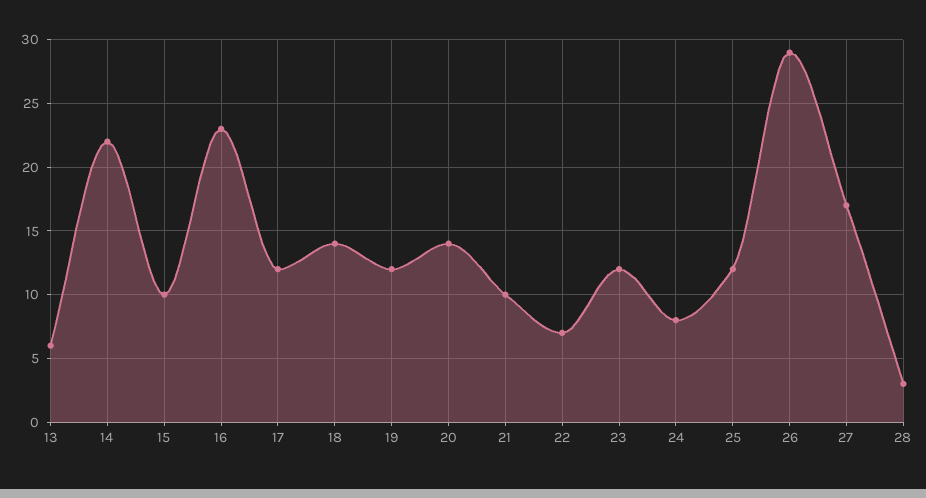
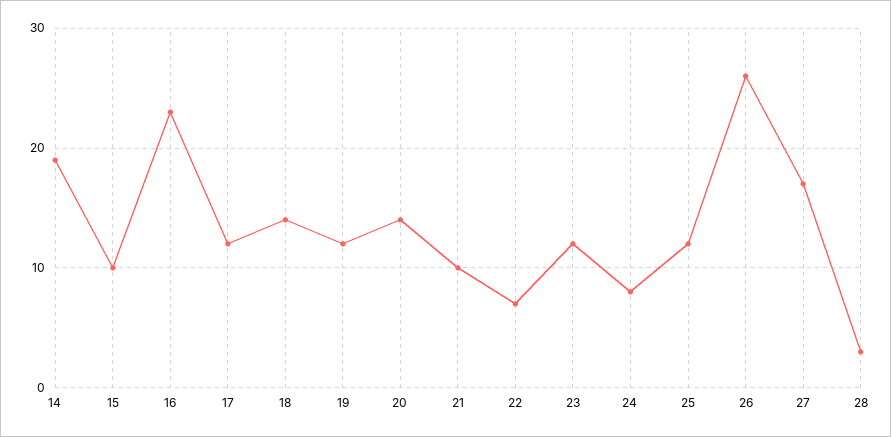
  {
-   "13": 6,
-   "14": 22,
+   "14": 19,
    "15": 10,
    "16": 23,
    "17": 12,
    "18": 14,
    "19": 12,
    "20": 14,
    "21": 10,
    "22": 7,
    "23": 12,
    "24": 8,
    "25": 12,
-   "26": 29,
+   "26": 26,
    "27": 17,
    "28": 3
  }

